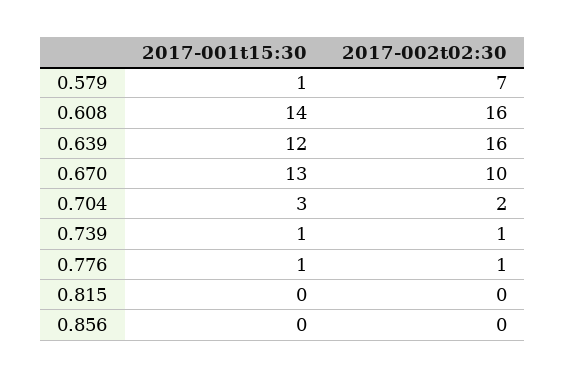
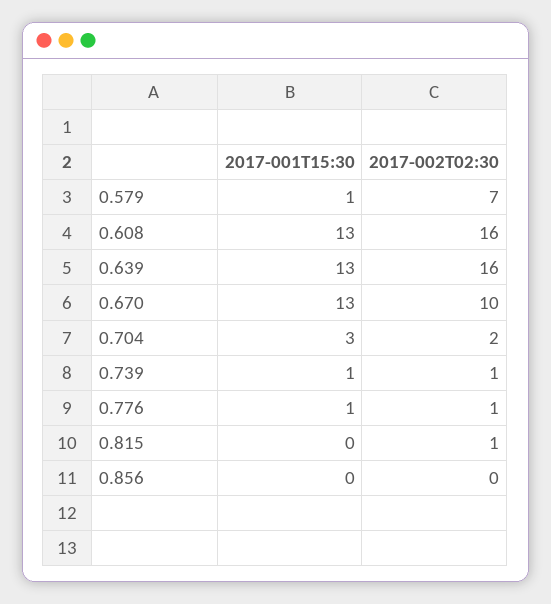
  {
    "2017-001t15:30": {
      "0.579": 1,
-     "0.608": 14,
+     "0.608": 13,
-     "0.639": 12,
+     "0.639": 13,
      "0.670": 13,
      "0.704": 3,
      "0.739": 1,
      "0.776": 1,
      "0.815": 0,
      "0.856": 0
    },
    "2017-002t02:30": {
      "0.579": 7,
      "0.608": 16,
      "0.639": 16,
      "0.670": 10,
      "0.704": 2,
      "0.739": 1,
      "0.776": 1,
-     "0.815": 0,
+     "0.815": 1,
      "0.856": 0
    }
  }

